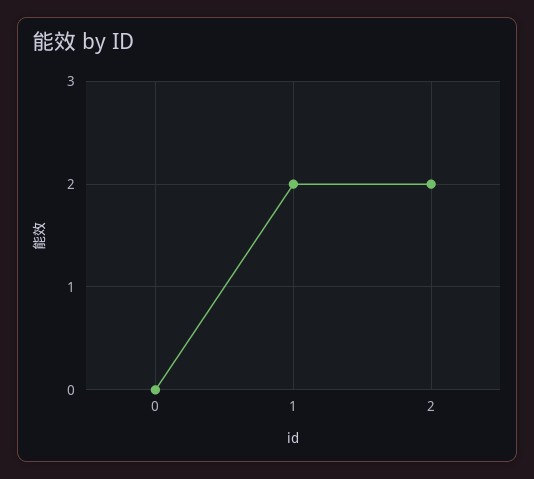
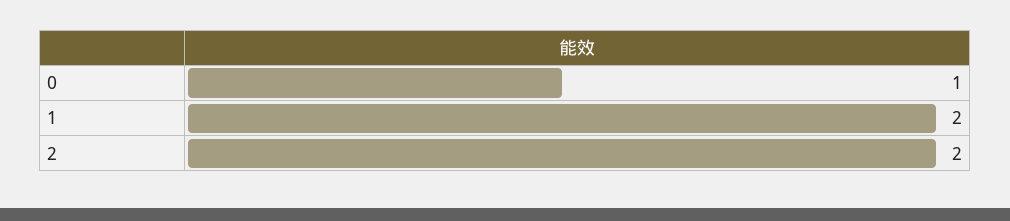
  {
-   "0": 0,
+   "0": 1,
    "1": 2,
    "2": 2
  }

